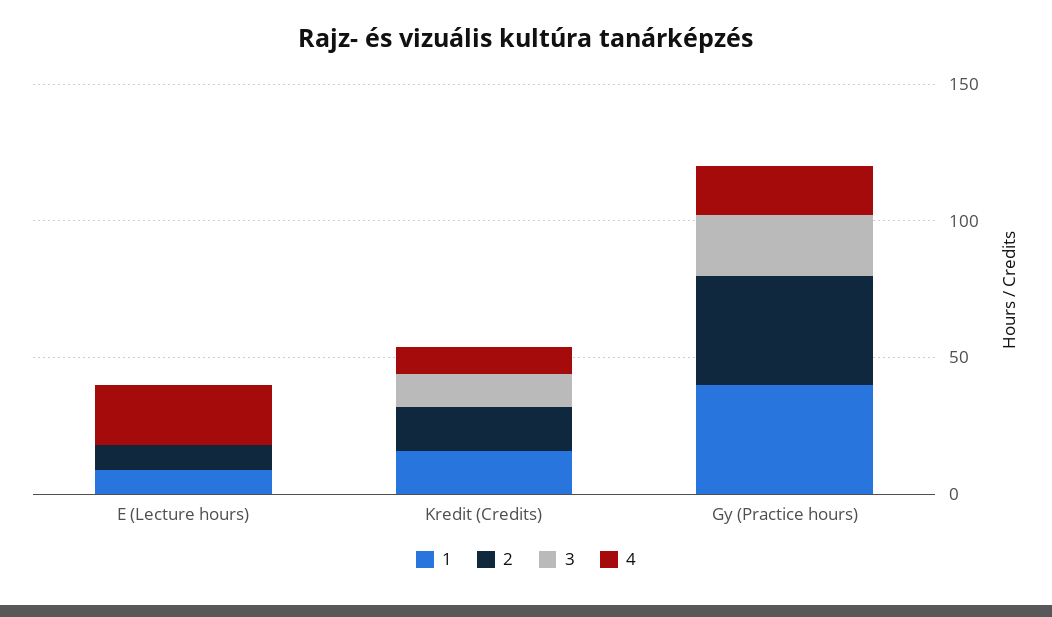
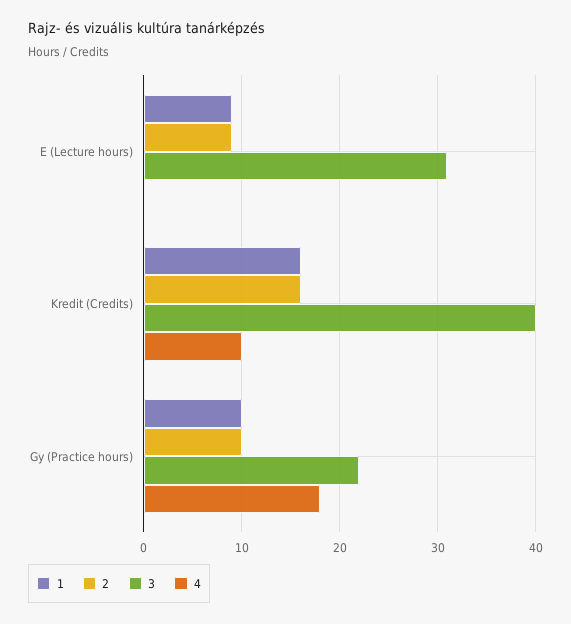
  {
    "1": {
      "E (Lecture hours)": 9,
      "Kredit (Credits)": 16,
-     "Gy (Practice hours)": 40
+     "Gy (Practice hours)": 10
    },
    "2": {
      "E (Lecture hours)": 9,
      "Kredit (Credits)": 16,
-     "Gy (Practice hours)": 40
+     "Gy (Practice hours)": 10
    },
    "3": {
-     "E (Lecture hours)": 0,
+     "E (Lecture hours)": 31,
-     "Kredit (Credits)": 10,
+     "Kredit (Credits)": 40,
      "Gy (Practice hours)": 22
    },
    "4": {
-     "E (Lecture hours)": 20,
+     "E (Lecture hours)": 0,
      "Kredit (Credits)": 10,
      "Gy (Practice hours)": 18
    }
  }

